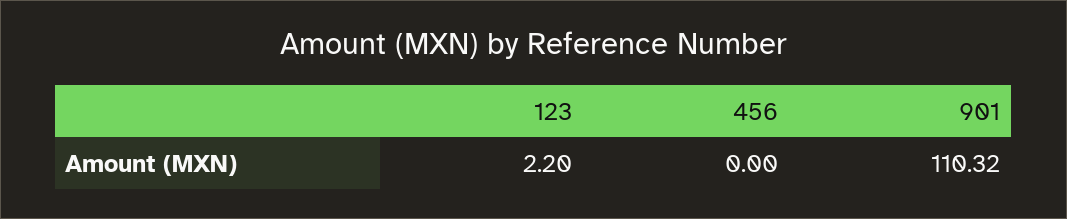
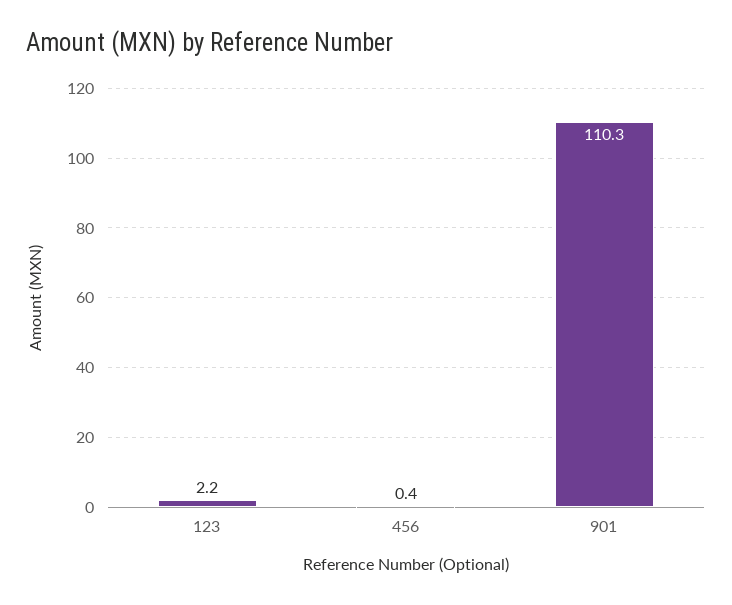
  {
    "123": 2.2,
-   "456": 0,
+   "456": 0.4,
    "901": 110.32
  }

